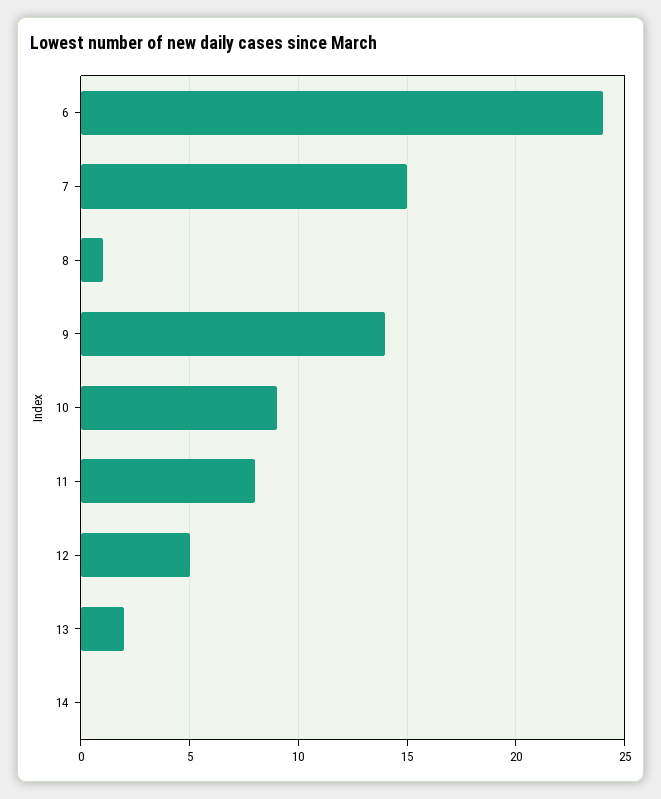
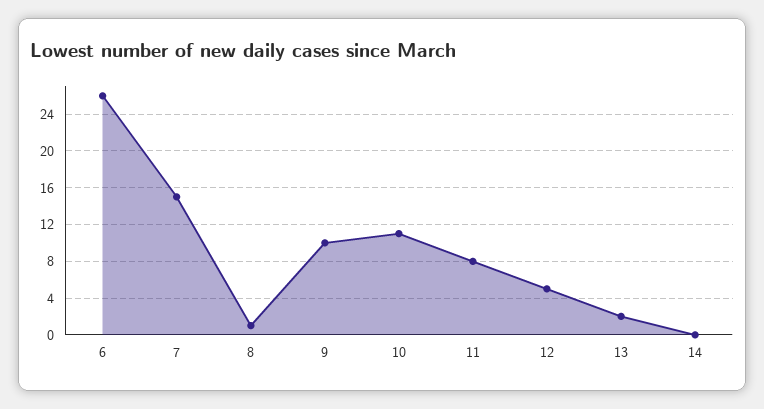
  {
-   "6": 24,
+   "6": 26,
    "7": 15,
    "8": 1,
-   "9": 14,
+   "9": 10,
-   "10": 9,
+   "10": 11,
    "11": 8,
    "12": 5,
    "13": 2,
    "14": 0
  }

